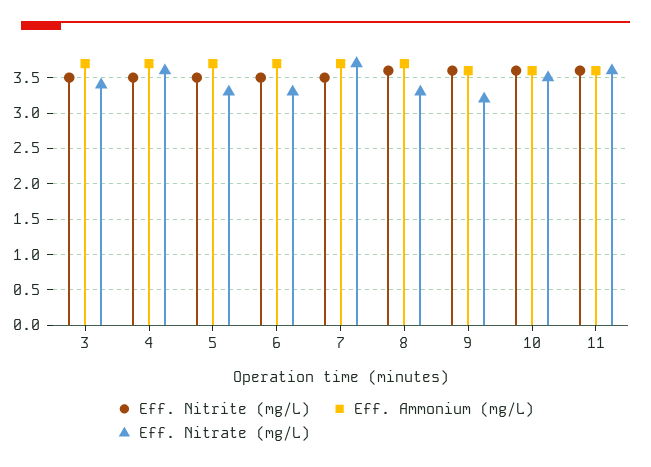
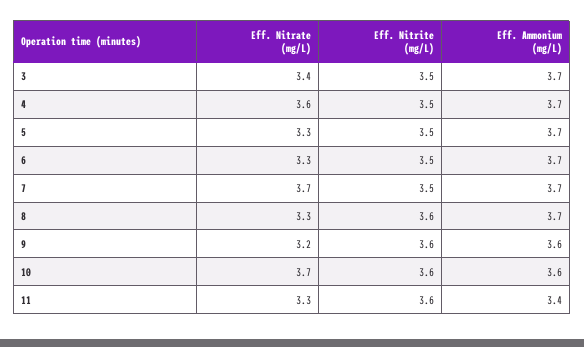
  {
    "Eff. Nitrite (mg/L)": {
      "3": 3.5,
      "4": 3.5,
      "5": 3.5,
      "6": 3.5,
      "7": 3.5,
      "8": 3.6,
      "9": 3.6,
      "10": 3.6,
      "11": 3.6
    },
    "Eff. Ammonium (mg/L)": {
      "3": 3.7,
      "4": 3.7,
      "5": 3.7,
      "6": 3.7,
      "7": 3.7,
      "8": 3.7,
      "9": 3.6,
      "10": 3.6,
-     "11": 3.6
+     "11": 3.4
    },
    "Eff. Nitrate (mg/L)": {
      "3": 3.4,
      "4": 3.6,
      "5": 3.3,
      "6": 3.3,
      "7": 3.7,
      "8": 3.3,
      "9": 3.2,
-     "10": 3.5,
+     "10": 3.7,
-     "11": 3.6
+     "11": 3.3
    }
  }

